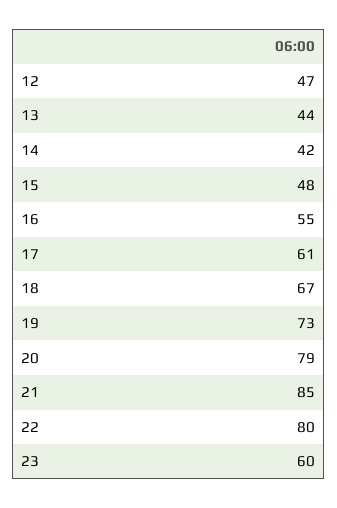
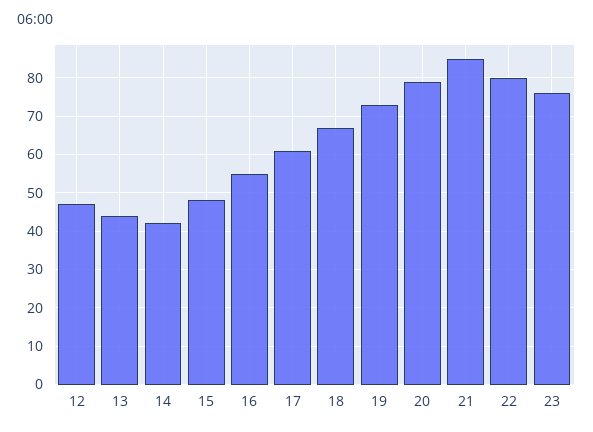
  {
    "12": 47,
    "13": 44,
    "14": 42,
    "15": 48,
    "16": 55,
    "17": 61,
    "18": 67,
    "19": 73,
    "20": 79,
    "21": 85,
    "22": 80,
-   "23": 60
+   "23": 75
  }

